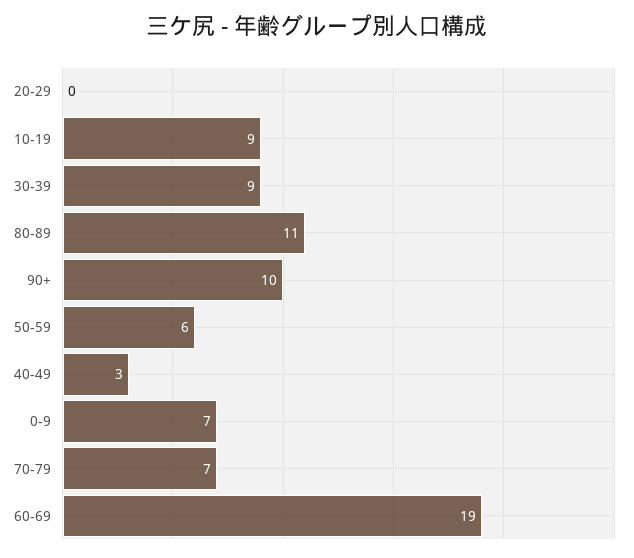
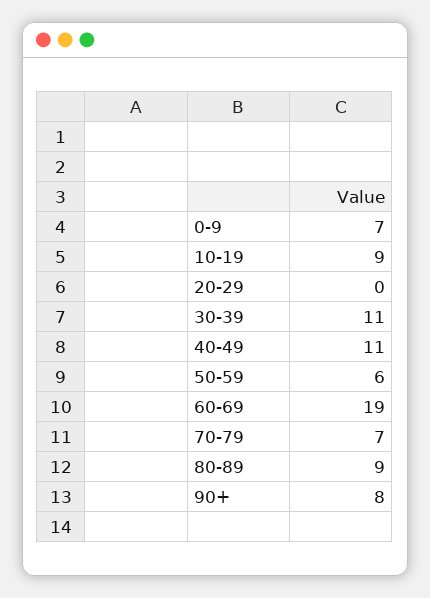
  {
    "20-29": 0,
    "10-19": 9,
-   "30-39": 9,
+   "30-39": 11,
-   "80-89": 11,
+   "80-89": 9,
-   "90+": 10,
+   "90+": 8,
    "50-59": 6,
-   "40-49": 3,
+   "40-49": 11,
    "0-9": 7,
    "70-79": 7,
    "60-69": 19
  }

